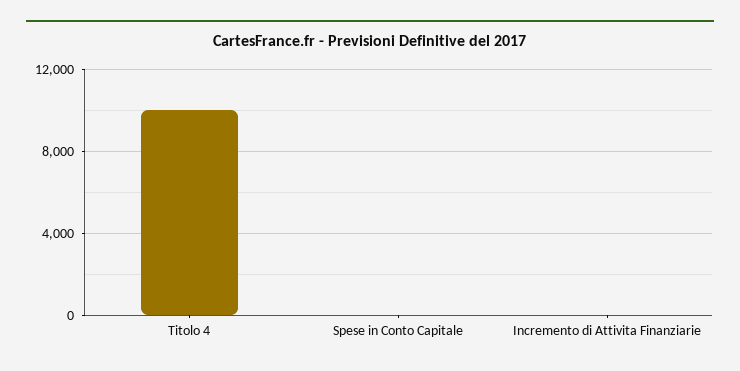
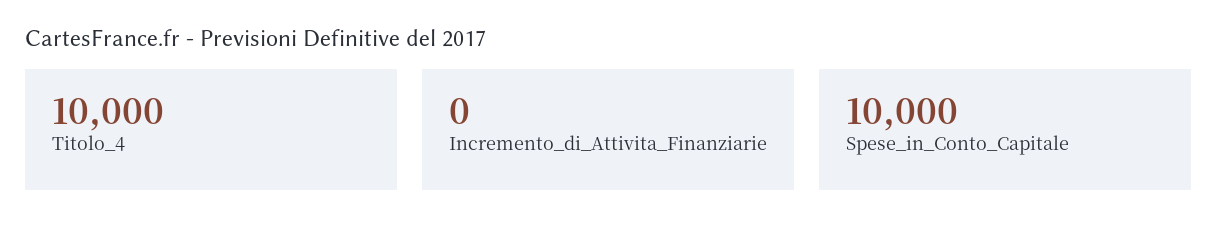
  {
    "Titolo 4": 10000,
-   "Spese in Conto Capitale": 0,
+   "Spese in Conto Capitale": 10000,
    "Incremento di Attivita Finanziarie": 0
  }

